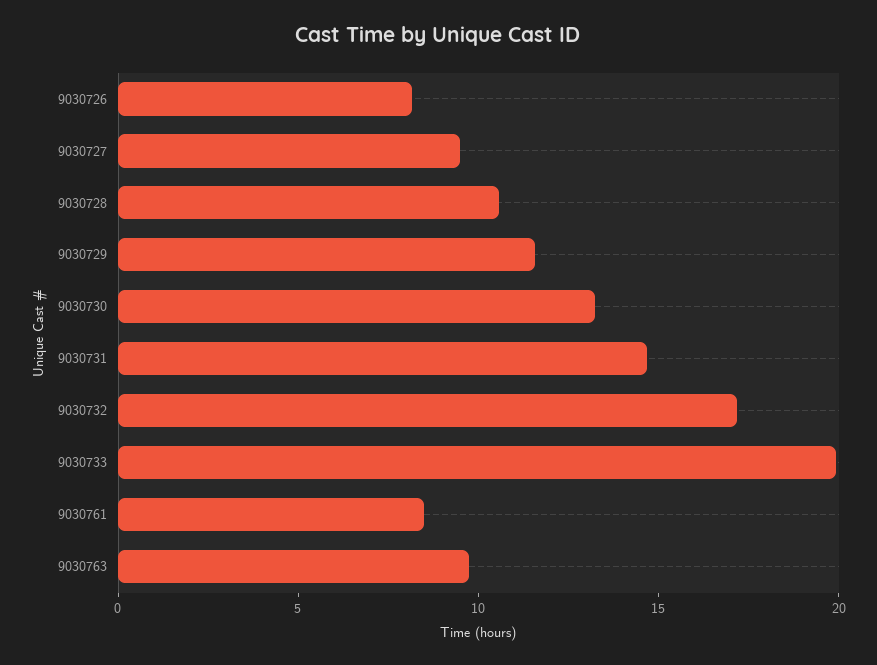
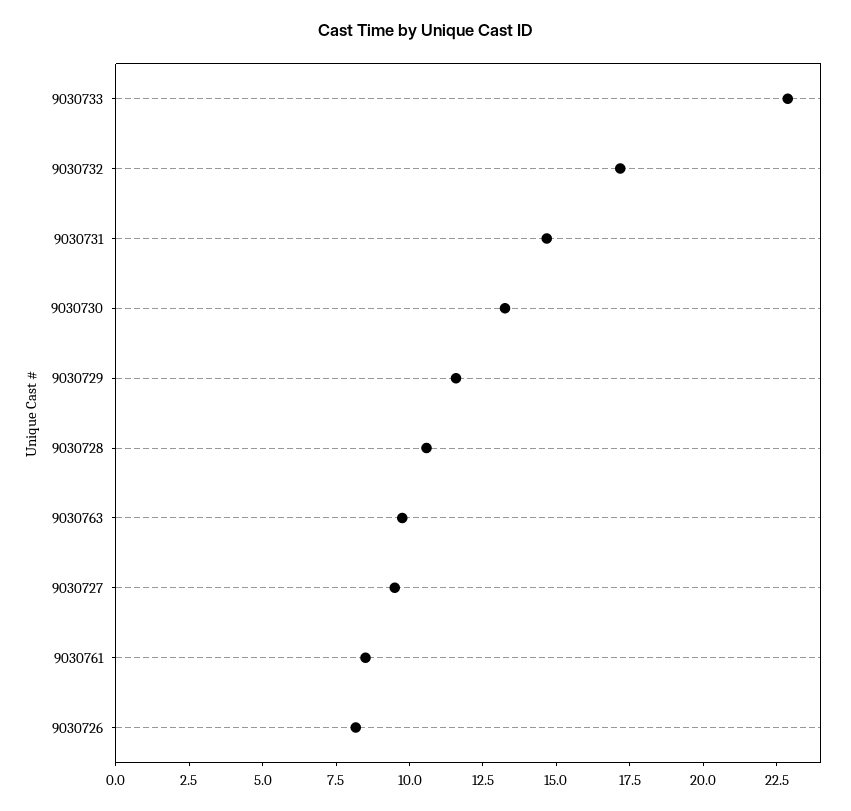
  {
    "9030726": 8,
    "9030727": 9.5,
    "9030728": 10.5,
    "9030729": 11.5,
    "9030730": 13.5,
    "9030731": 14.5,
    "9030732": 17,
-   "9030733": 20,
+   "9030733": 23,
    "9030761": 8.5,
    "9030763": 10
  }

